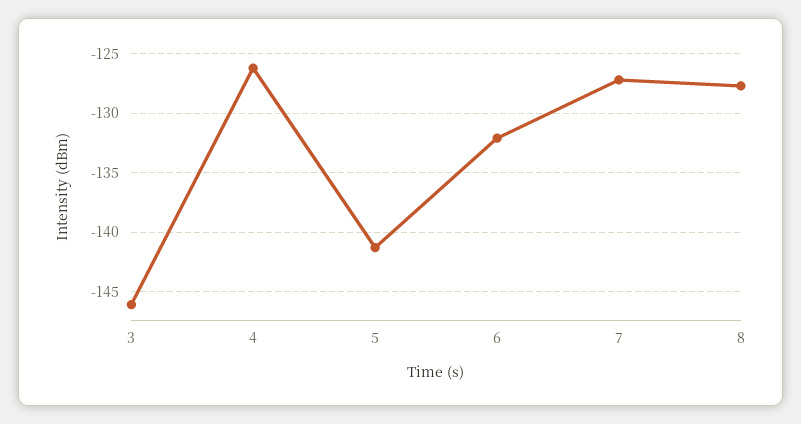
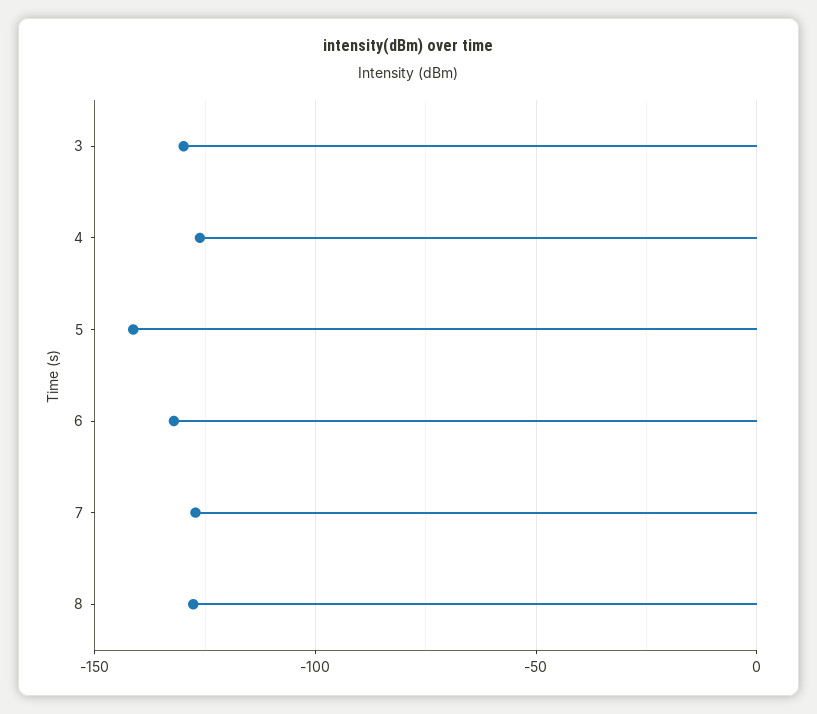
  {
-   "3": -146,
+   "3": -130,
    "4": -126,
    "5": -141,
    "6": -132,
    "7": -127,
    "8": -128
  }

